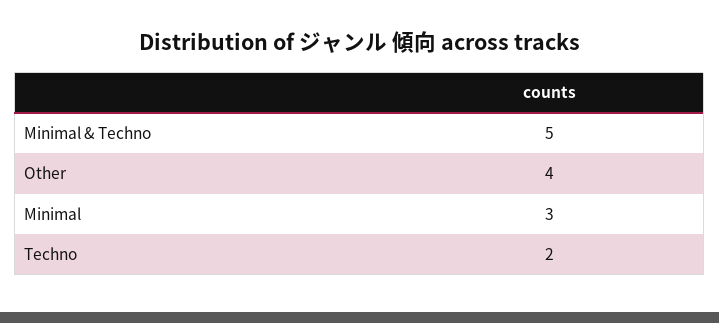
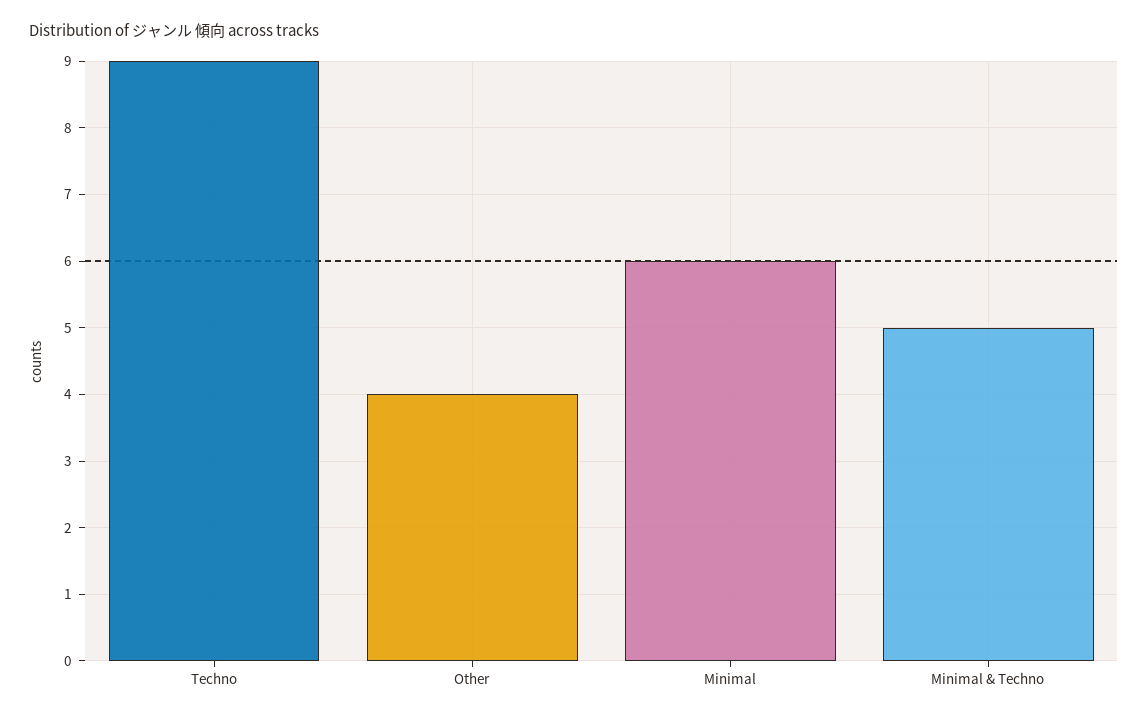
  {
    "Minimal & Techno": 5,
    "Other": 4,
-   "Minimal": 3,
+   "Minimal": 6,
-   "Techno": 2
+   "Techno": 9
  }

